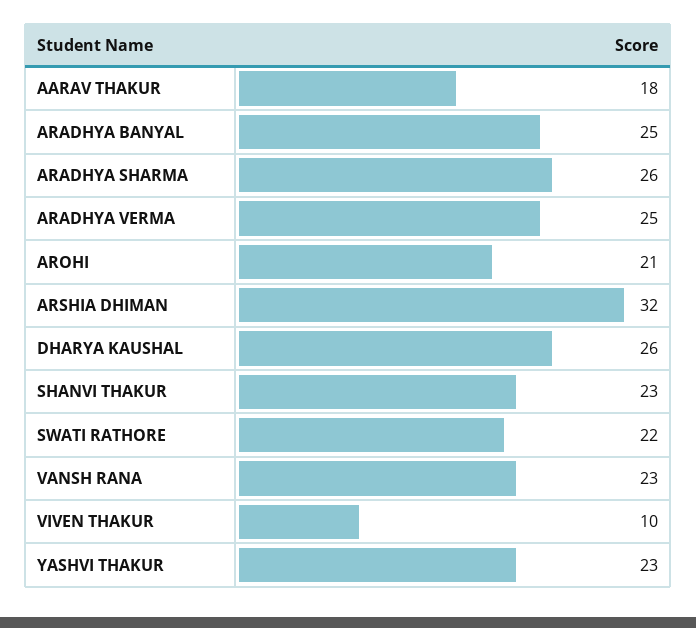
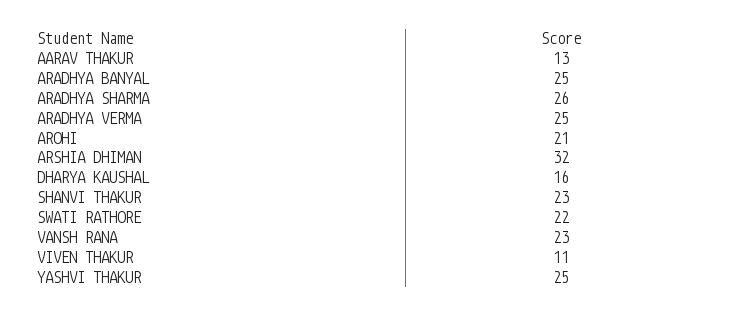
  {
-   "AARAV THAKUR": 18,
+   "AARAV THAKUR": 13,
    "ARADHYA BANYAL": 25,
    "ARADHYA SHARMA": 26,
    "ARADHYA VERMA": 25,
    "AROHI": 21,
    "ARSHIA DHIMAN": 32,
-   "DHARYA KAUSHAL": 26,
+   "DHARYA KAUSHAL": 16,
    "SHANVI THAKUR": 23,
    "SWATI RATHORE": 22,
    "VANSH RANA": 23,
-   "VIVEN THAKUR": 10,
+   "VIVEN THAKUR": 11,
-   "YASHVI THAKUR": 23
+   "YASHVI THAKUR": 25
  }

